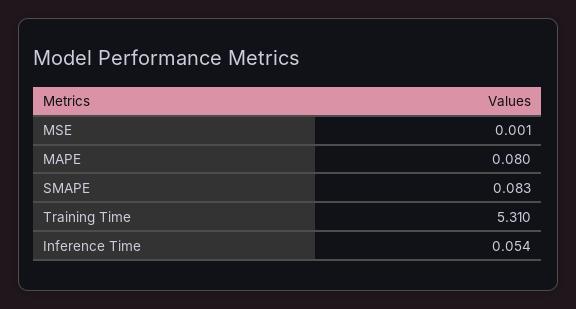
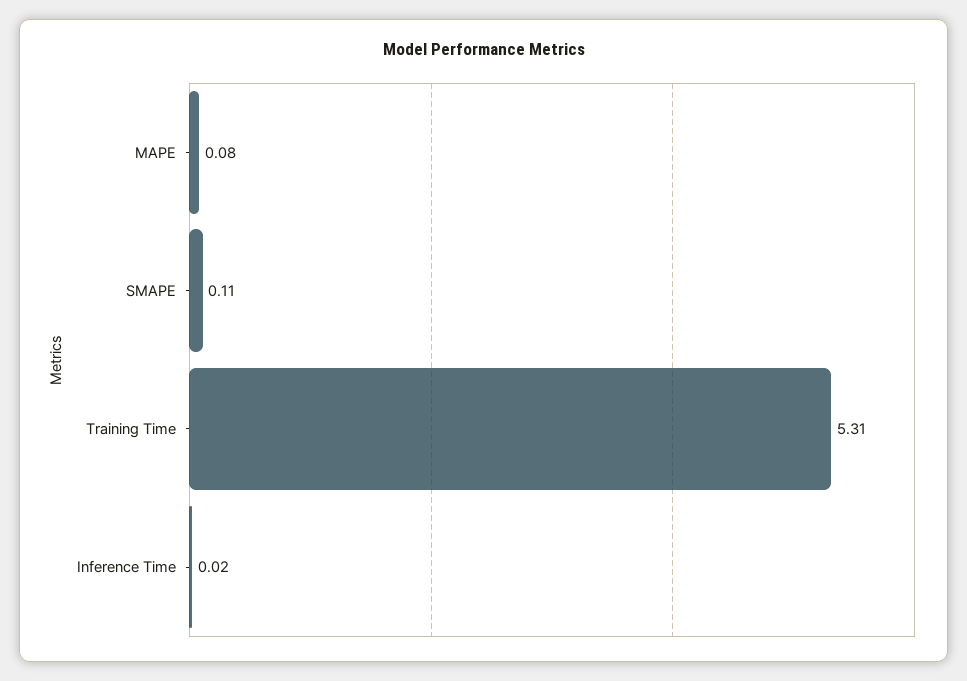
  {
-   "MSE": 0.001,
    "MAPE": 0.08,
-   "SMAPE": 0.083,
+   "SMAPE": 0.11,
    "Training Time": 5.31,
-   "Inference Time": 0.054
+   "Inference Time": 0.02
  }

